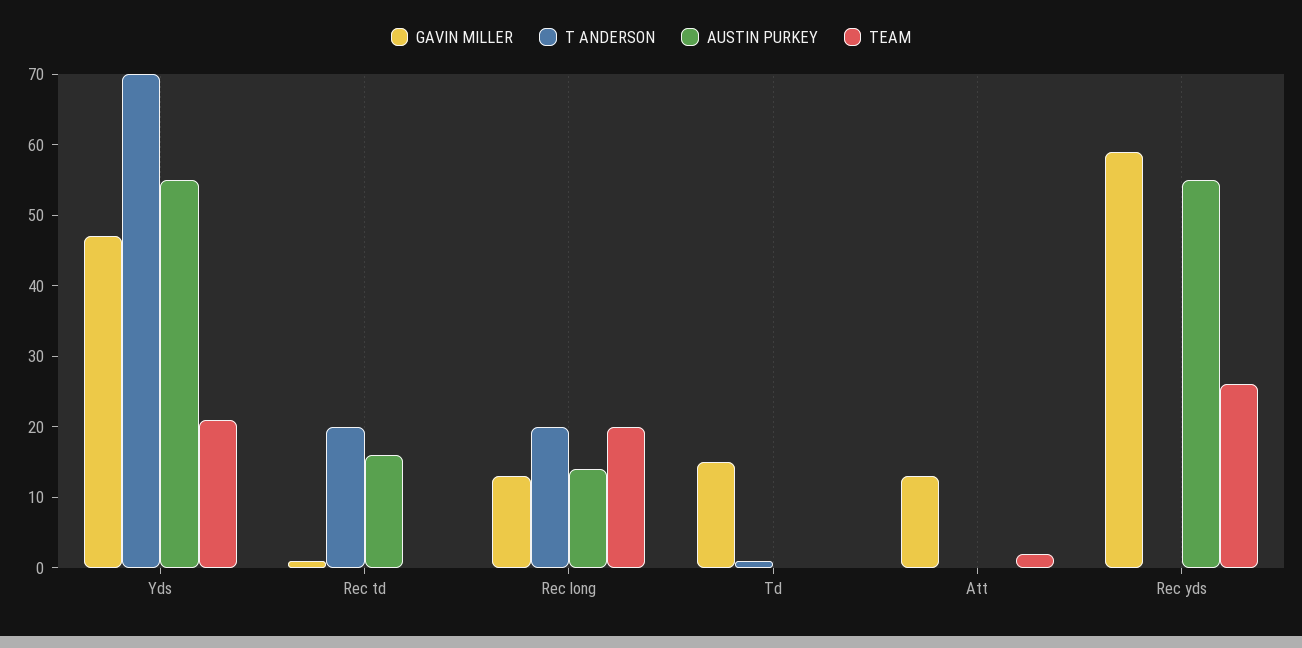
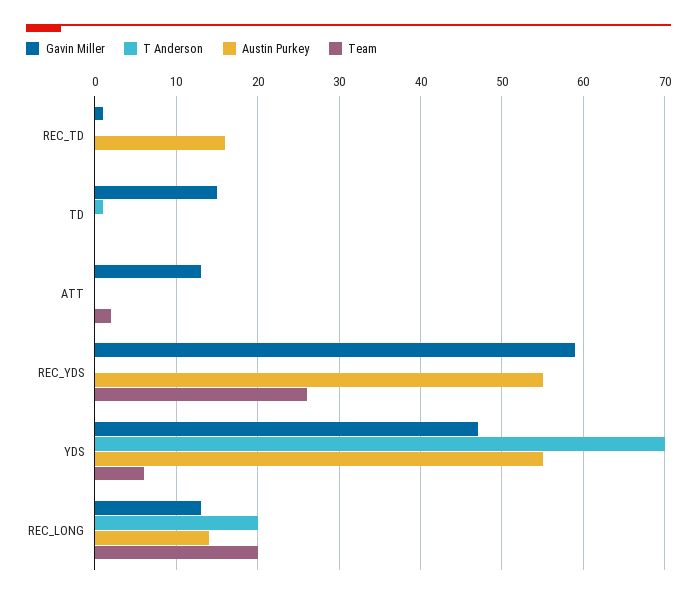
  {
    "GAVIN MILLER": {
      "Yds": 47,
      "Rec td": 1,
      "Rec long": 13,
      "Td": 15,
      "Att": 13,
      "Rec yds": 59
    },
    "T ANDERSON": {
      "Yds": 70,
-     "Rec td": 20,
+     "Rec td": 0,
      "Rec long": 20,
      "Td": 1,
      "Att": 0,
      "Rec yds": 0
    },
    "AUSTIN PURKEY": {
      "Yds": 55,
      "Rec td": 16,
      "Rec long": 14,
      "Td": 0,
      "Att": 0,
      "Rec yds": 55
    },
    "TEAM": {
-     "Yds": 20,
+     "Yds": 6,
      "Rec td": 0,
      "Rec long": 20,
      "Td": 0,
      "Att": 2,
      "Rec yds": 26
    }
  }

